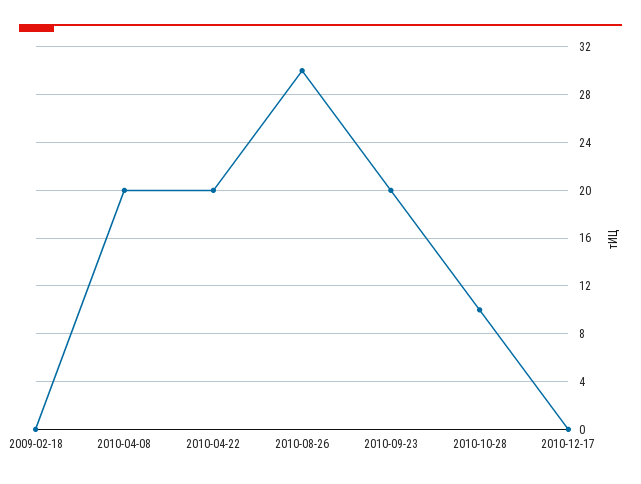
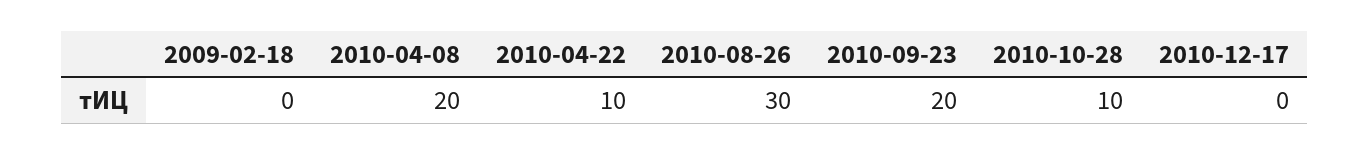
  {
    "2009-02-18": 0,
    "2010-04-08": 20,
-   "2010-04-22": 20,
+   "2010-04-22": 10,
    "2010-08-26": 30,
    "2010-09-23": 20,
    "2010-10-28": 10,
    "2010-12-17": 0
  }

